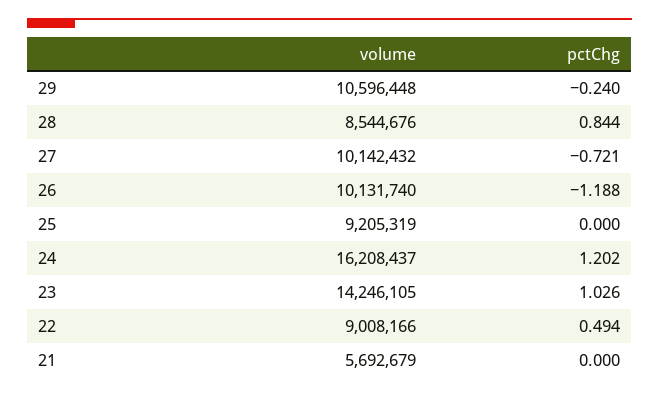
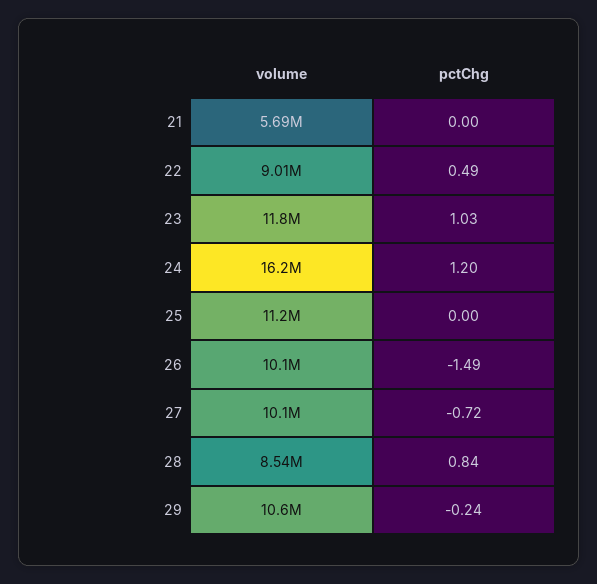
  {
    "volume": {
      "29": 10596448,
      "28": 8544676,
      "27": 10142432,
      "26": 10131740,
-     "25": 9205319,
+     "25": 11200000,
      "24": 16208437,
-     "23": 14246105,
+     "23": 11800000,
      "22": 9008166,
      "21": 5692679
    },
    "pctChg": {
      "29": -0.24,
      "28": 0.844,
      "27": -0.721,
-     "26": -1.188,
+     "26": -1.49,
      "25": 0,
      "24": 1.202,
      "23": 1.026,
      "22": 0.494,
      "21": 0
    }
  }

